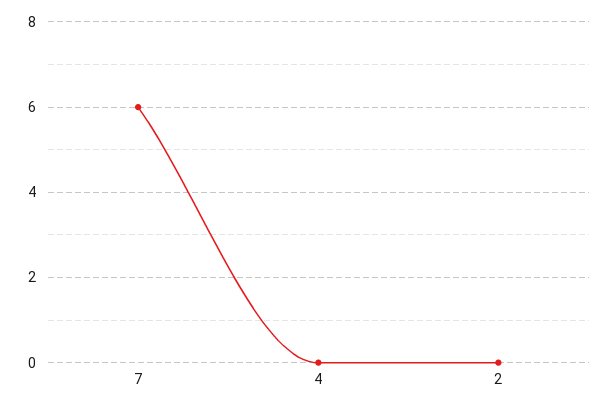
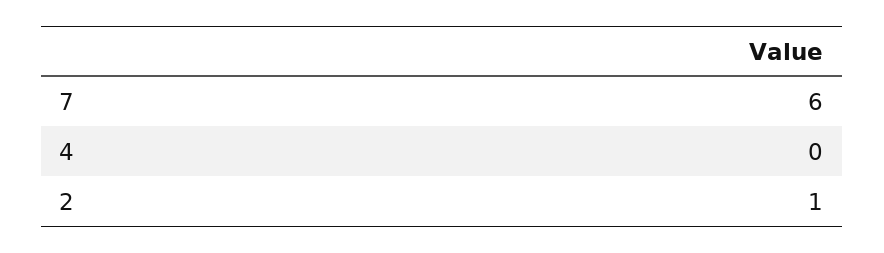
  {
    "7": 6,
    "4": 0,
-   "2": 0
+   "2": 1
  }

